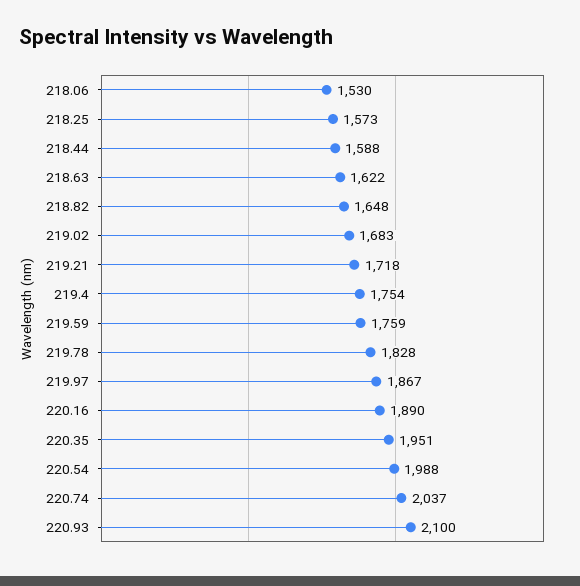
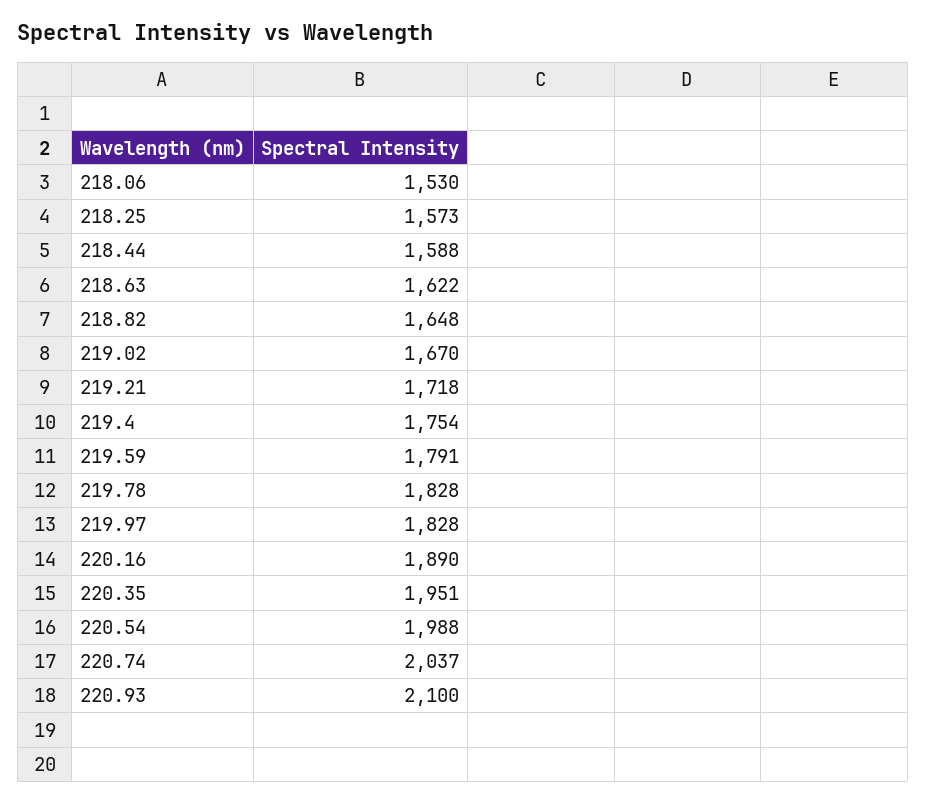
  {
    "218.06": 1530,
    "218.25": 1573,
    "218.44": 1588,
    "218.63": 1622,
    "218.82": 1648,
-   "219.02": 1683,
+   "219.02": 1670,
    "219.21": 1718,
    "219.4": 1754,
-   "219.59": 1759,
+   "219.59": 1791,
    "219.78": 1828,
-   "219.97": 1867,
+   "219.97": 1828,
    "220.16": 1890,
    "220.35": 1951,
    "220.54": 1988,
    "220.74": 2037,
    "220.93": 2100
  }

